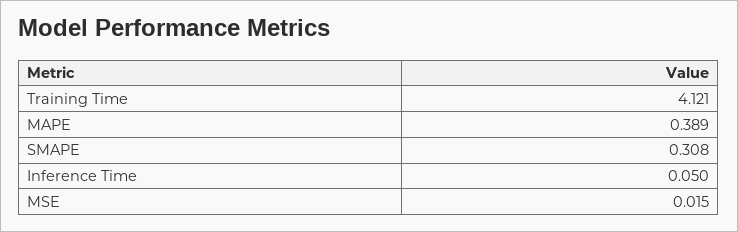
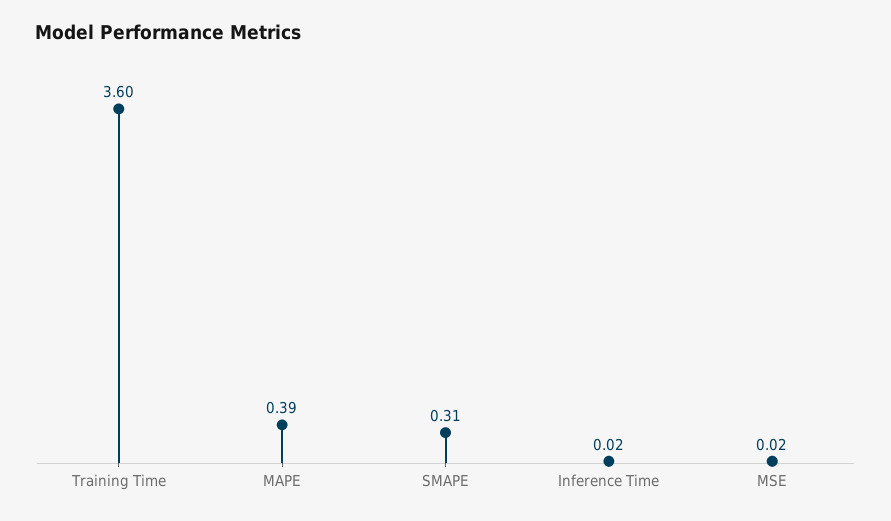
  {
-   "Training Time": 4.121,
+   "Training Time": 3.6,
    "MAPE": 0.389,
    "SMAPE": 0.308,
-   "Inference Time": 0.05,
+   "Inference Time": 0.02,
    "MSE": 0.015
  }

